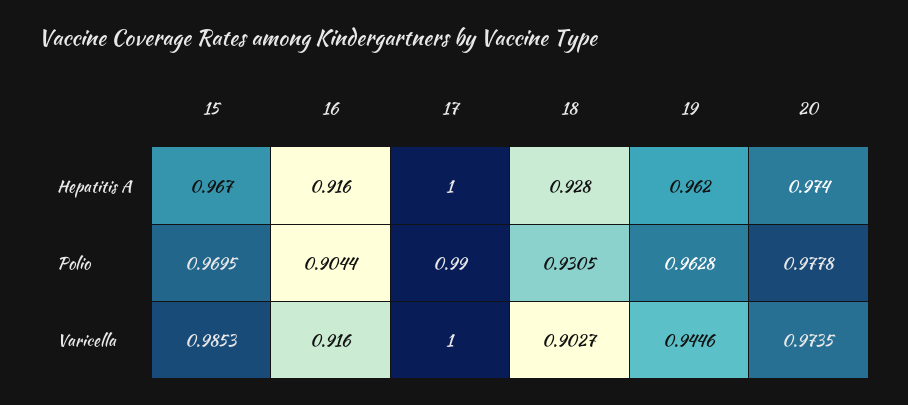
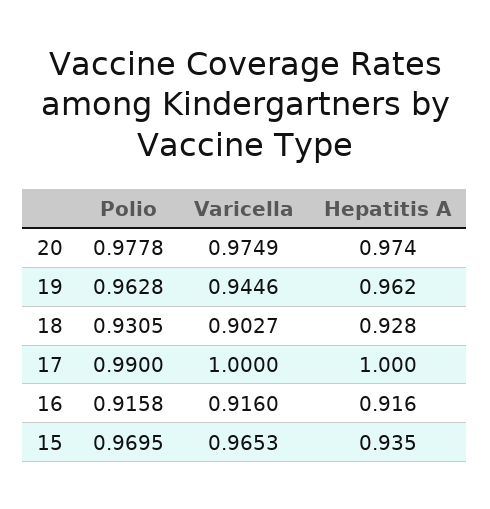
  {
    "15": {
-     "Hepatitis A": 0.967,
+     "Hepatitis A": 0.935,
      "Polio": 0.9695,
-     "Varicella": 0.9853
+     "Varicella": 0.9653
    },
    "16": {
      "Hepatitis A": 0.916,
-     "Polio": 0.9044,
+     "Polio": 0.9158,
      "Varicella": 0.916
    },
    "17": {
      "Hepatitis A": 1,
      "Polio": 0.99,
      "Varicella": 1
    },
    "18": {
      "Hepatitis A": 0.928,
      "Polio": 0.9305,
      "Varicella": 0.9027
    },
    "19": {
      "Hepatitis A": 0.962,
      "Polio": 0.9628,
      "Varicella": 0.9446
    },
    "20": {
      "Hepatitis A": 0.974,
      "Polio": 0.9778,
-     "Varicella": 0.9735
+     "Varicella": 0.9749
    }
  }

